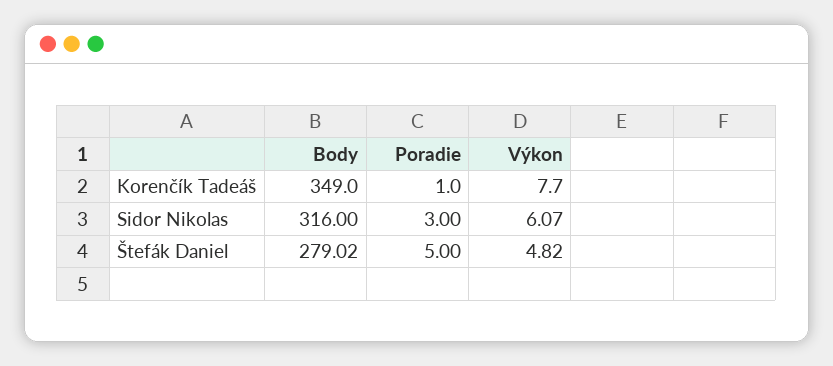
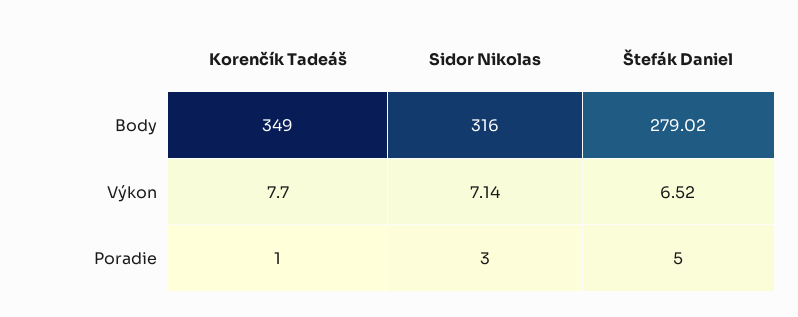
  {
    "Body": {
      "Korenčík Tadeáš": 349,
      "Sidor Nikolas": 316,
      "Štefák Daniel": 279.02
    },
    "Poradie": {
      "Korenčík Tadeáš": 1,
      "Sidor Nikolas": 3,
      "Štefák Daniel": 5
    },
    "Výkon": {
      "Korenčík Tadeáš": 7.7,
-     "Sidor Nikolas": 6.07,
+     "Sidor Nikolas": 7.14,
-     "Štefák Daniel": 4.82
+     "Štefák Daniel": 6.52
    }
  }

